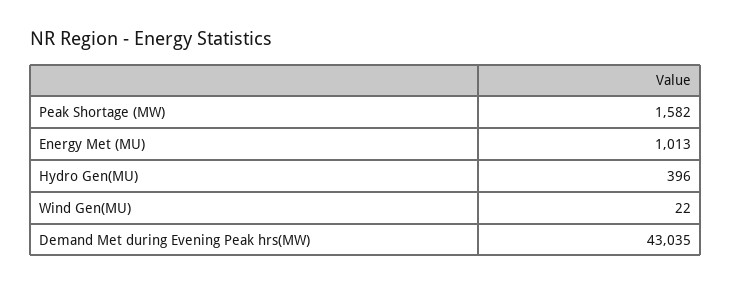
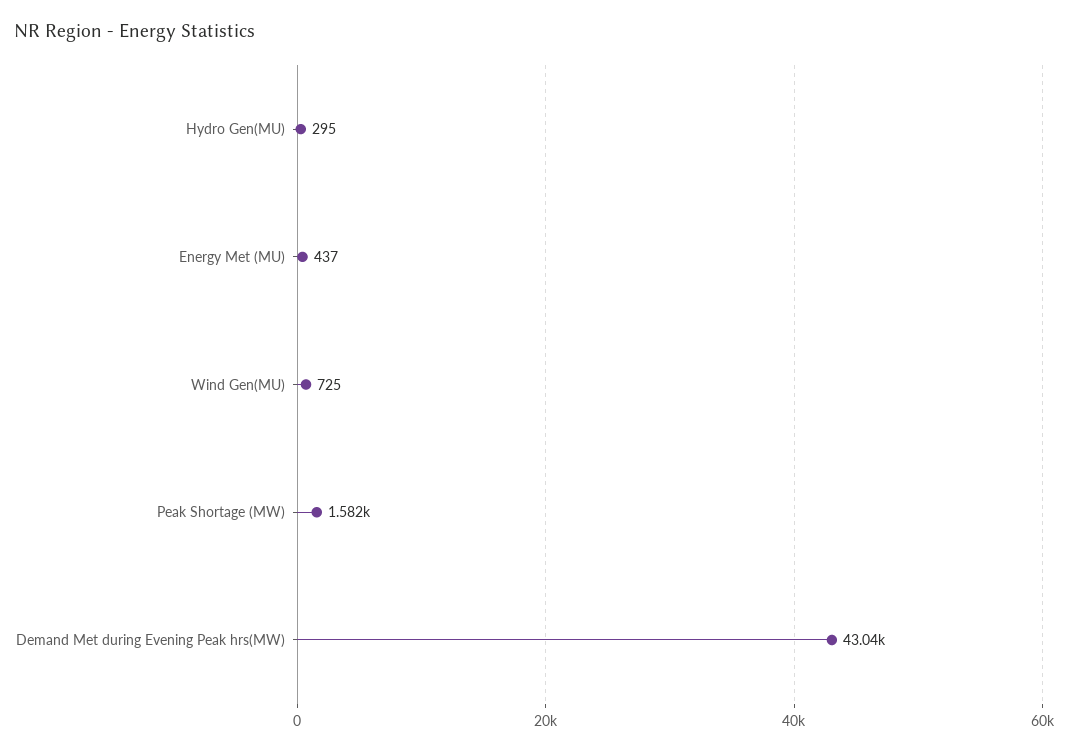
  {
    "Peak Shortage (MW)": 1582,
-   "Energy Met (MU)": 1013,
+   "Energy Met (MU)": 437,
-   "Hydro Gen(MU)": 396,
+   "Hydro Gen(MU)": 295,
-   "Wind Gen(MU)": 22,
+   "Wind Gen(MU)": 725,
    "Demand Met during Evening Peak hrs(MW)": 43035
  }

